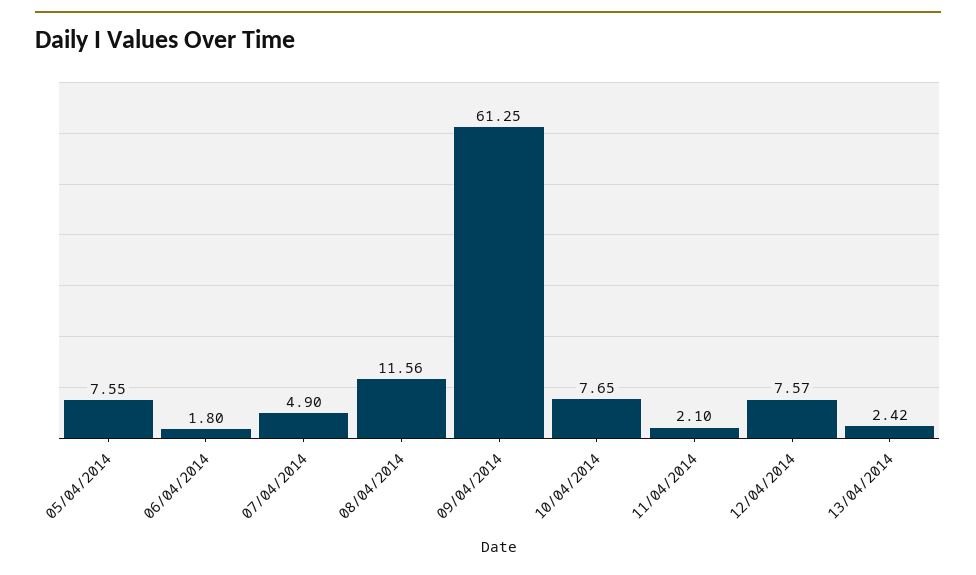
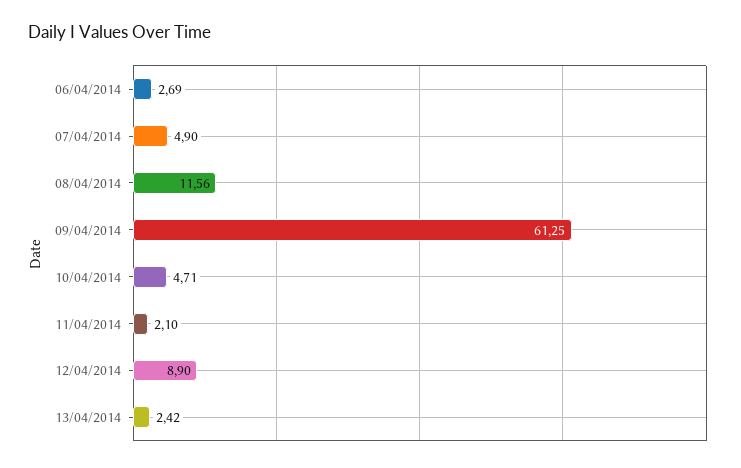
  {
-   "05/04/2014": 7.55,
-   "06/04/2014": 1.8,
+   "06/04/2014": 2.69,
    "07/04/2014": 4.9,
    "08/04/2014": 11.56,
    "09/04/2014": 61.25,
-   "10/04/2014": 7.65,
+   "10/04/2014": 4.71,
    "11/04/2014": 2.1,
-   "12/04/2014": 7.57,
+   "12/04/2014": 8.9,
    "13/04/2014": 2.42
  }

